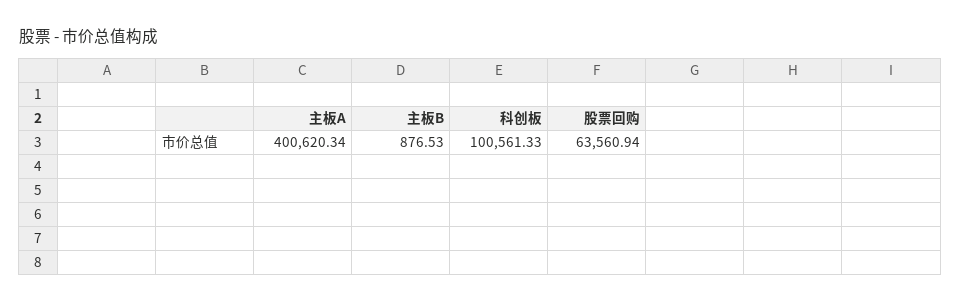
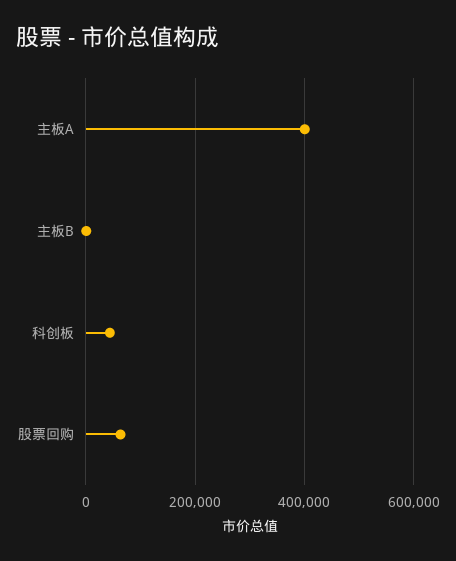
  {
    "主板A": 400620.34,
    "主板B": 876.53,
-   "科创板": 100561.33,
+   "科创板": 40000,
    "股票回购": 63560.94
  }

